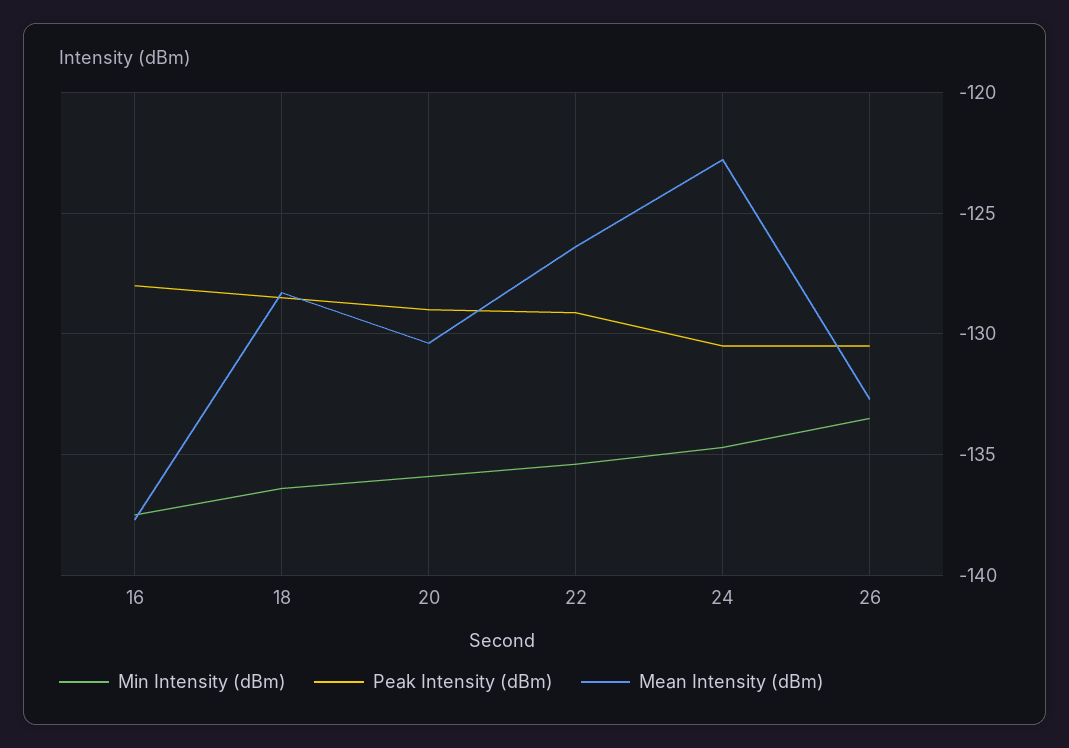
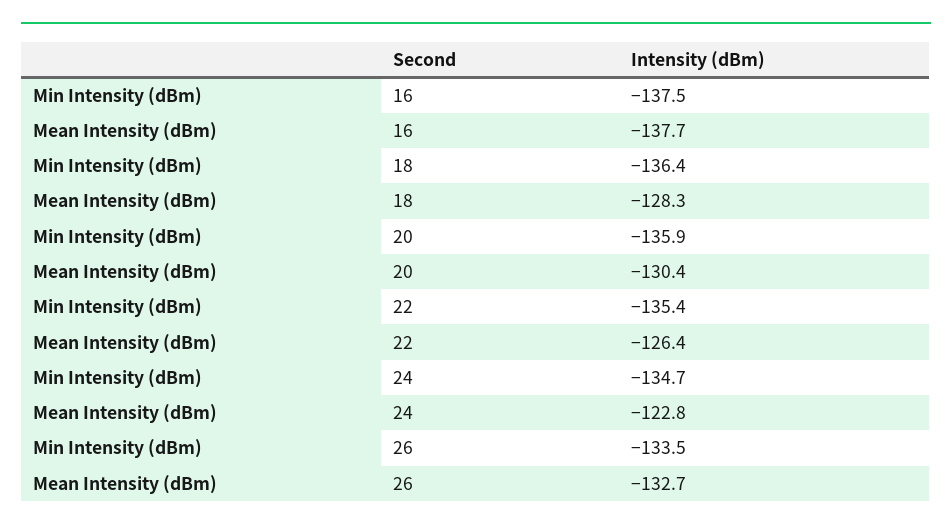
  {
    "Min Intensity (dBm)": {
      "16": -137.5,
      "18": -136.4,
      "20": -135.9,
      "22": -135.4,
      "24": -134.7,
      "26": -133.5
    },
-   "Peak Intensity (dBm)": {
-     "16": -128,
-     "18": -128.5,
-     "20": -129,
-     "22": -129,
-     "24": -130.5,
-     "26": -130.5
-   },
    "Mean Intensity (dBm)": {
      "16": -137.7,
      "18": -128.3,
      "20": -130.4,
      "22": -126.4,
      "24": -122.8,
      "26": -132.7
    }
  }

